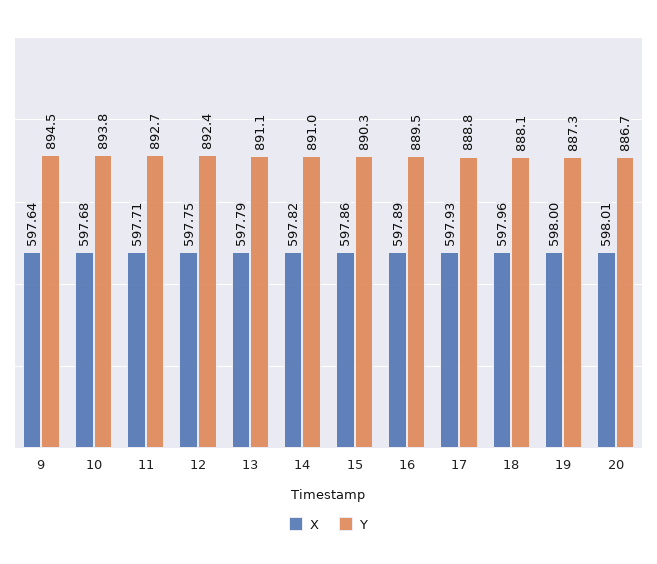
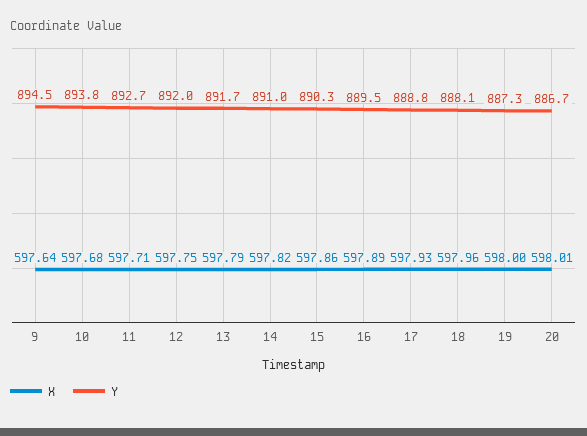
  {
    "X": {
      "9": 597.64,
      "10": 597.68,
      "11": 597.71,
      "12": 597.75,
      "13": 597.79,
      "14": 597.82,
      "15": 597.86,
      "16": 597.89,
      "17": 597.93,
      "18": 597.96,
      "19": 598,
      "20": 598.01
    },
    "Y": {
      "9": 894.5,
      "10": 893.8,
      "11": 892.7,
-     "12": 892.4,
+     "12": 892,
-     "13": 891.1,
+     "13": 891.7,
      "14": 891,
      "15": 890.3,
      "16": 889.5,
      "17": 888.8,
      "18": 888.1,
      "19": 887.3,
      "20": 886.7
    }
  }

